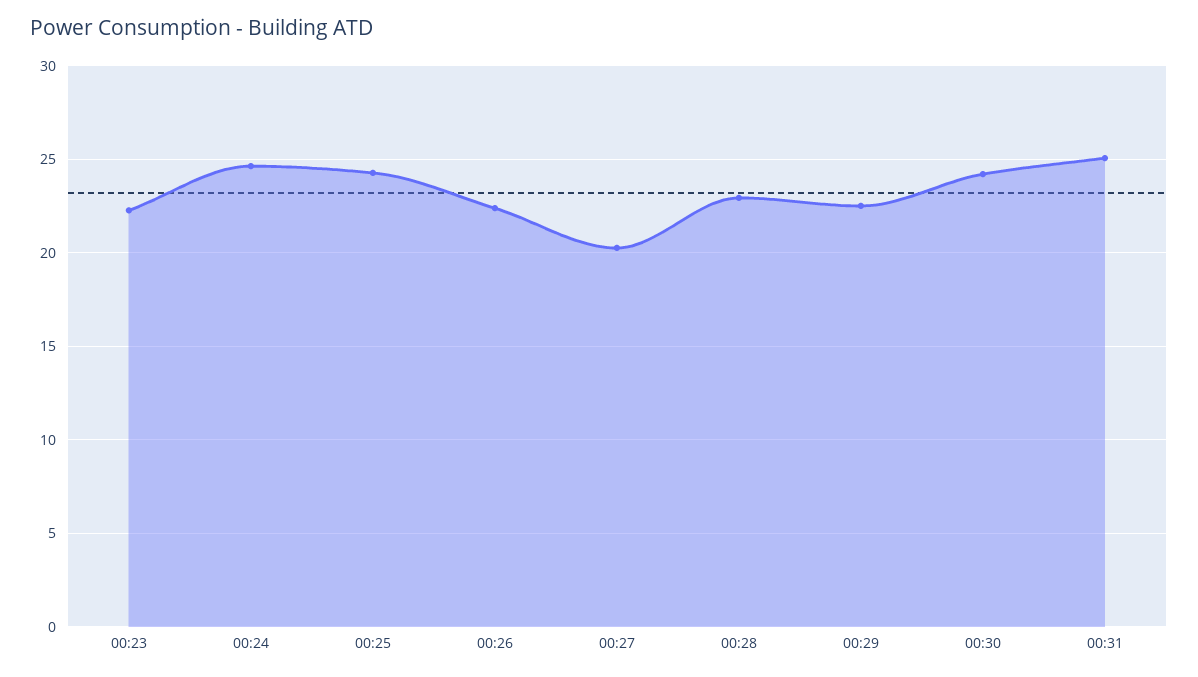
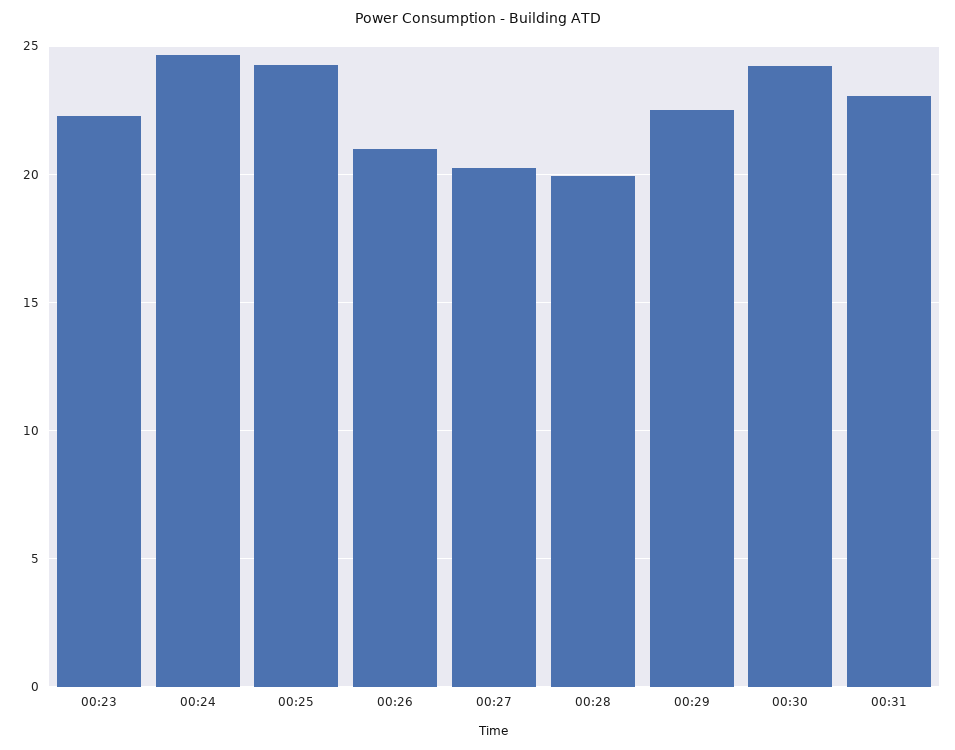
  {
    "00:23": 22.5,
    "00:24": 24.5,
    "00:25": 24.5,
-   "00:26": 22.5,
+   "00:26": 21,
    "00:27": 20.5,
-   "00:28": 23,
+   "00:28": 20,
    "00:29": 22.5,
    "00:30": 24,
-   "00:31": 25
+   "00:31": 23
  }

